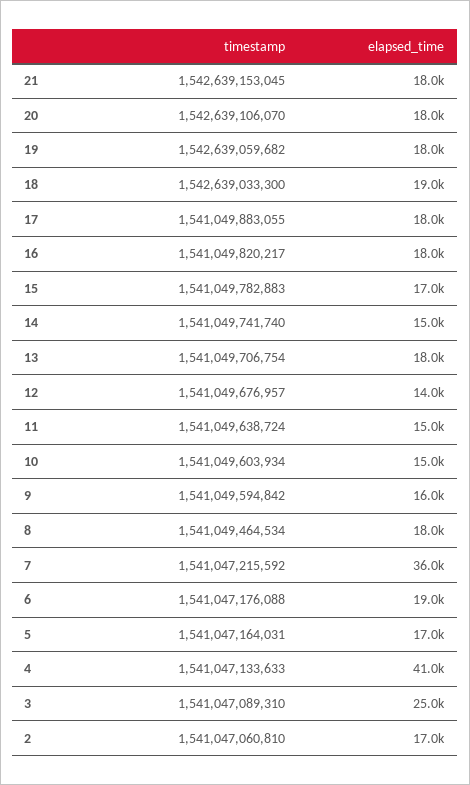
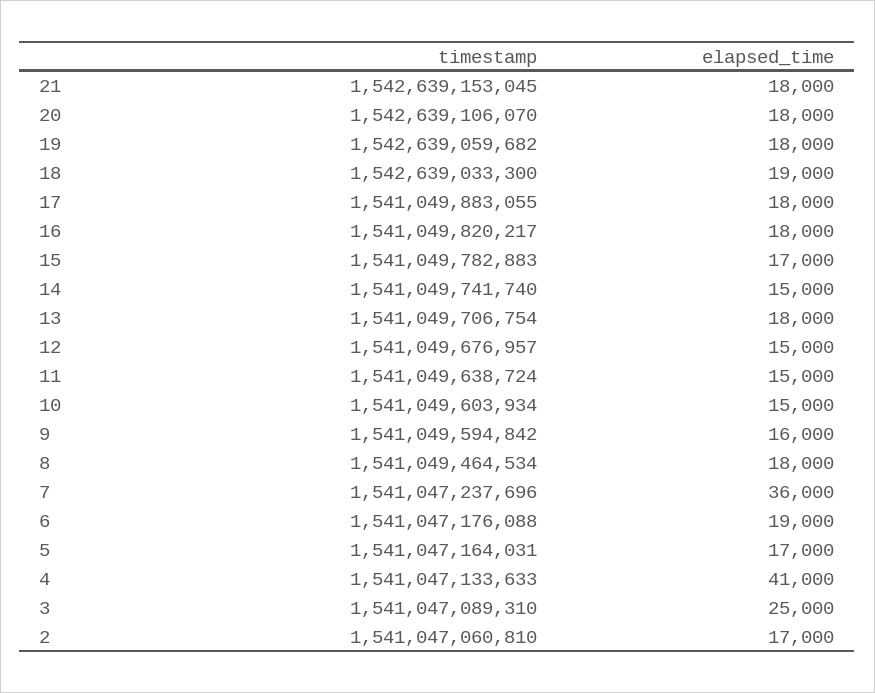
  {
    "timestamp": {
      "21": 1542639153045,
      "20": 1542639106070,
      "19": 1542639059682,
      "18": 1542639033300,
      "17": 1541049883055,
      "16": 1541049820217,
      "15": 1541049782883,
      "14": 1541049741740,
      "13": 1541049706754,
      "12": 1541049676957,
      "11": 1541049638724,
      "10": 1541049603934,
      "9": 1541049594842,
      "8": 1541049464534,
-     "7": 1541047215592,
+     "7": 1541047237696,
      "6": 1541047176088,
      "5": 1541047164031,
      "4": 1541047133633,
      "3": 1541047089310,
      "2": 1541047060810
    },
    "elapsed_time": {
      "21": 18000,
      "20": 18000,
      "19": 18000,
      "18": 19000,
      "17": 18000,
      "16": 18000,
      "15": 17000,
      "14": 15000,
      "13": 18000,
-     "12": 14000,
+     "12": 15000,
      "11": 15000,
      "10": 15000,
      "9": 16000,
      "8": 18000,
      "7": 36000,
      "6": 19000,
      "5": 17000,
      "4": 41000,
      "3": 25000,
      "2": 17000
    }
  }

